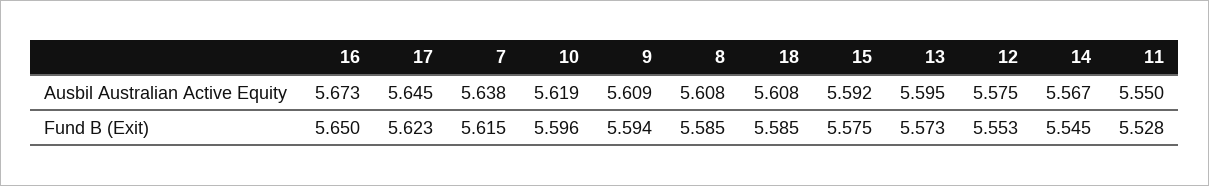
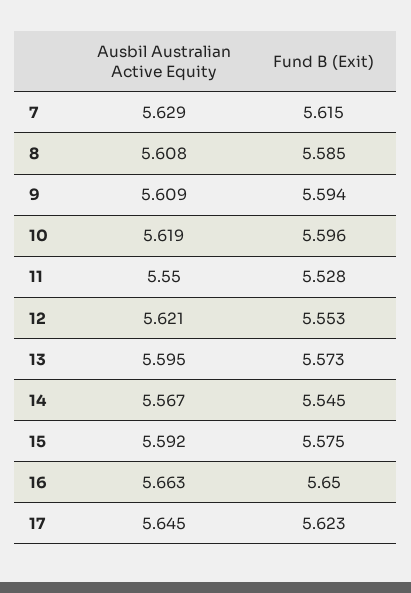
  {
    "16": {
-     "Ausbil Australian Active Equity": 5.673,
+     "Ausbil Australian Active Equity": 5.663,
      "Fund B (Exit)": 5.65
    },
    "17": {
      "Ausbil Australian Active Equity": 5.645,
      "Fund B (Exit)": 5.623
    },
    "7": {
-     "Ausbil Australian Active Equity": 5.638,
+     "Ausbil Australian Active Equity": 5.629,
      "Fund B (Exit)": 5.615
    },
    "10": {
      "Ausbil Australian Active Equity": 5.619,
      "Fund B (Exit)": 5.596
    },
    "9": {
      "Ausbil Australian Active Equity": 5.609,
      "Fund B (Exit)": 5.594
    },
    "8": {
      "Ausbil Australian Active Equity": 5.608,
      "Fund B (Exit)": 5.585
    },
-   "18": {
-     "Ausbil Australian Active Equity": 5.608,
-     "Fund B (Exit)": 5.585
-   },
    "15": {
      "Ausbil Australian Active Equity": 5.592,
      "Fund B (Exit)": 5.575
    },
    "13": {
      "Ausbil Australian Active Equity": 5.595,
      "Fund B (Exit)": 5.573
    },
    "12": {
-     "Ausbil Australian Active Equity": 5.575,
+     "Ausbil Australian Active Equity": 5.621,
      "Fund B (Exit)": 5.553
    },
    "14": {
      "Ausbil Australian Active Equity": 5.567,
      "Fund B (Exit)": 5.545
    },
    "11": {
      "Ausbil Australian Active Equity": 5.55,
      "Fund B (Exit)": 5.528
    }
  }

